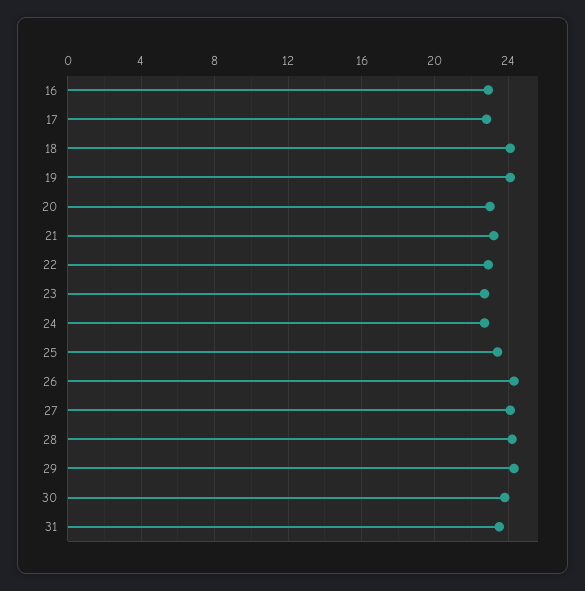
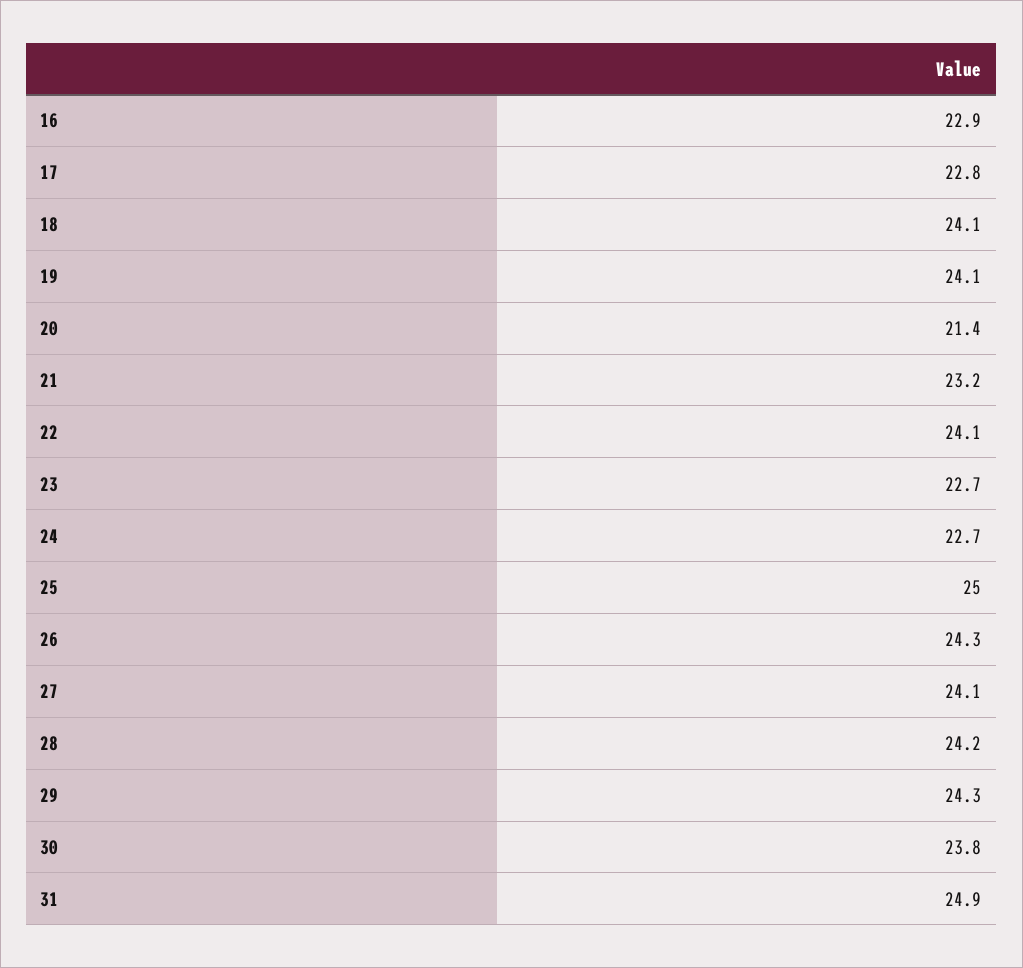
  {
    "16": 22.9,
    "17": 22.8,
    "18": 24.1,
    "19": 24.1,
-   "20": 23,
+   "20": 21.4,
    "21": 23.2,
-   "22": 23,
+   "22": 24.1,
    "23": 22.7,
    "24": 22.7,
-   "25": 23.5,
+   "25": 25,
    "26": 24.3,
    "27": 24.1,
    "28": 24.2,
    "29": 24.3,
    "30": 23.8,
-   "31": 23.5
+   "31": 24.9
  }

